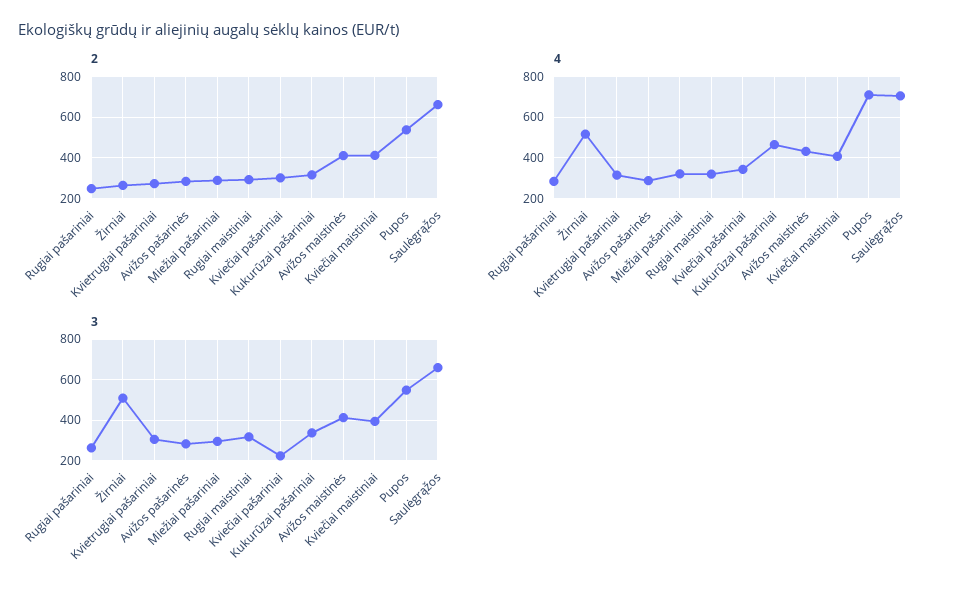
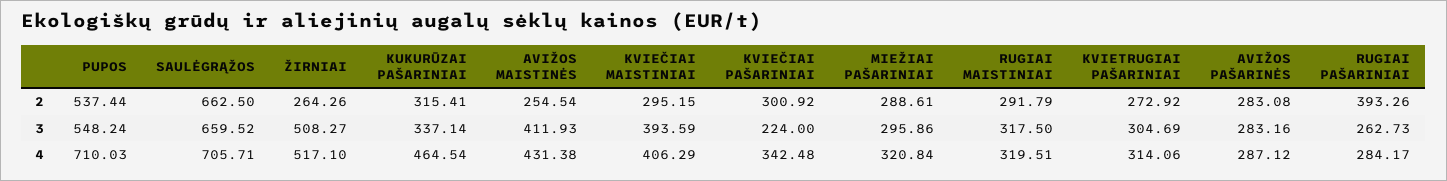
  {
    "2": {
-     "Rugiai pašariniai": 250,
+     "Rugiai pašariniai": 393.26,
      "Žirniai": 264.26,
      "Kvietrugiai pašariniai": 272.92,
      "Avižos pašarinės": 283.08,
      "Miežiai pašariniai": 288.61,
      "Rugiai maistiniai": 291.79,
      "Kviečiai pašariniai": 300.92,
      "Kukurūzai pašariniai": 315.41,
-     "Avižos maistinės": 400,
+     "Avižos maistinės": 254.54,
-     "Kviečiai maistiniai": 400,
+     "Kviečiai maistiniai": 295.15,
      "Pupos": 537.44,
      "Saulėgrąžos": 662.5
    },
    "4": {
      "Rugiai pašariniai": 284.17,
      "Žirniai": 517.1,
      "Kvietrugiai pašariniai": 314.06,
      "Avižos pašarinės": 287.12,
      "Miežiai pašariniai": 320.84,
      "Rugiai maistiniai": 319.51,
      "Kviečiai pašariniai": 342.48,
      "Kukurūzai pašariniai": 464.54,
      "Avižos maistinės": 431.38,
      "Kviečiai maistiniai": 406.29,
      "Pupos": 710.03,
      "Saulėgrąžos": 705.71
    },
    "3": {
      "Rugiai pašariniai": 262.73,
      "Žirniai": 508.27,
      "Kvietrugiai pašariniai": 304.69,
      "Avižos pašarinės": 283.16,
      "Miežiai pašariniai": 295.86,
      "Rugiai maistiniai": 317.5,
      "Kviečiai pašariniai": 224,
      "Kukurūzai pašariniai": 337.14,
      "Avižos maistinės": 411.93,
      "Kviečiai maistiniai": 393.59,
      "Pupos": 548.24,
      "Saulėgrąžos": 659.52
    }
  }

